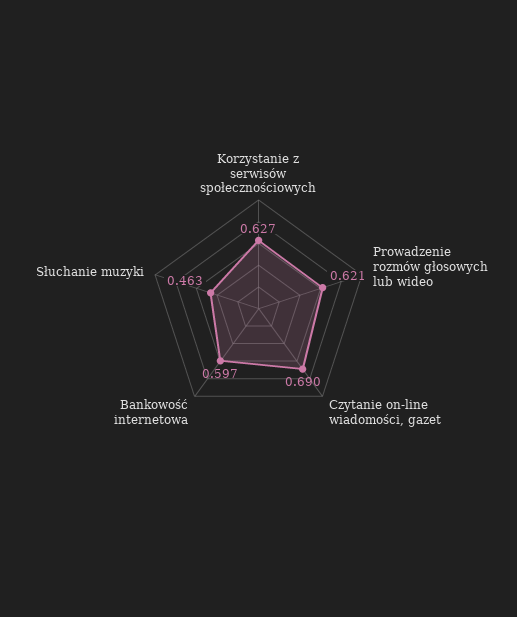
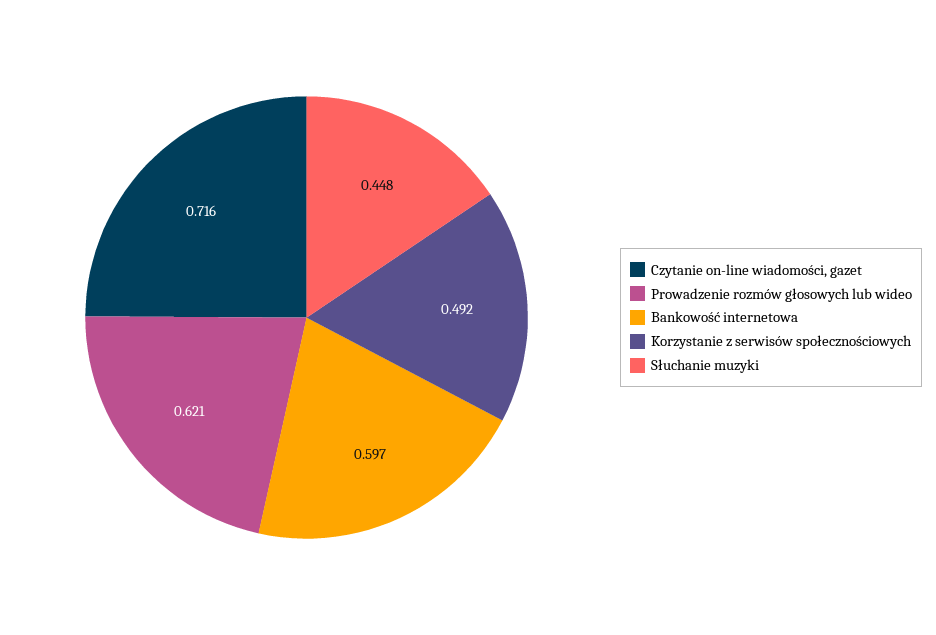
  {
-   "Korzystanie z serwisów społecznościowych": 0.627,
+   "Korzystanie z serwisów społecznościowych": 0.492,
    "Prowadzenie rozmów głosowych lub wideo": 0.621,
-   "Czytanie on-line wiadomości, gazet": 0.69,
+   "Czytanie on-line wiadomości, gazet": 0.716,
    "Bankowość internetowa": 0.597,
-   "Słuchanie muzyki": 0.463
+   "Słuchanie muzyki": 0.448
  }

